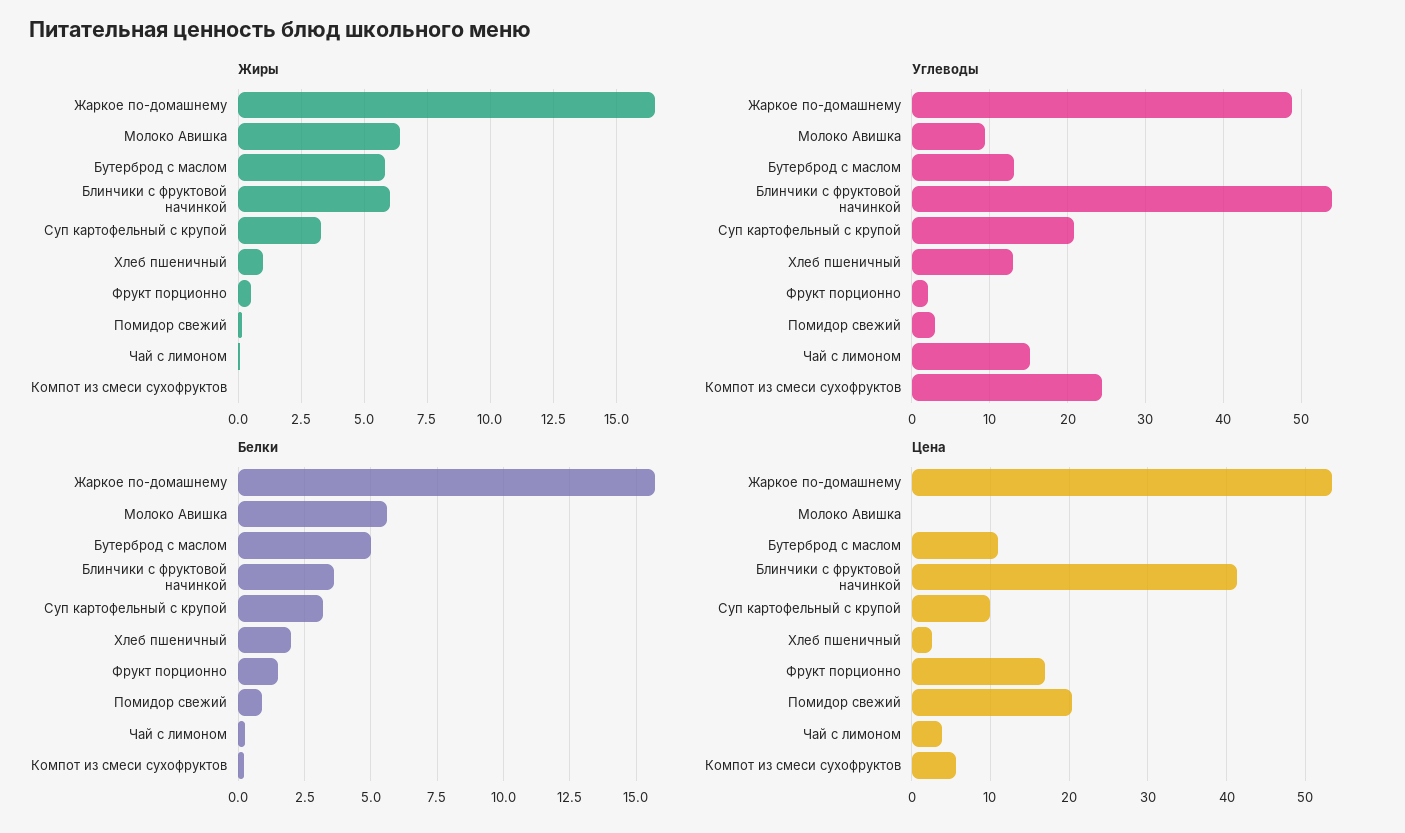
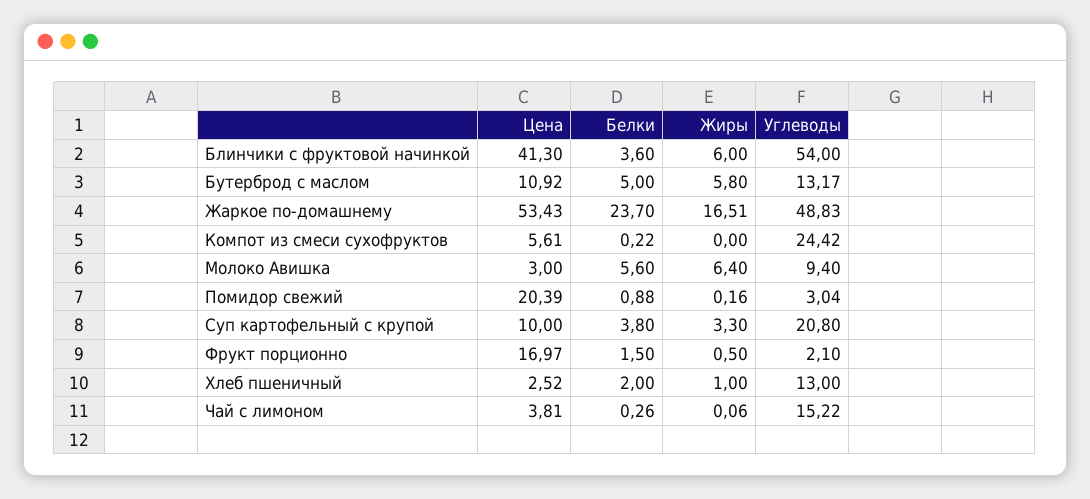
  {
    "Жиры": {
      "Жаркое по-домашнему": 16.51,
      "Молоко Авишка": 6.4,
      "Бутерброд с маслом": 5.8,
      "Блинчики с фруктовой начинкой": 6,
      "Суп картофельный с крупой": 3.3,
      "Хлеб пшеничный": 1,
      "Фрукт порционно": 0.5,
      "Помидор свежий": 0.16,
      "Чай с лимоном": 0.06,
      "Компот из смеси сухофруктов": 0
    },
    "Углеводы": {
      "Жаркое по-домашнему": 48.83,
      "Молоко Авишка": 9.4,
      "Бутерброд с маслом": 13.17,
      "Блинчики с фруктовой начинкой": 54,
      "Суп картофельный с крупой": 20.8,
      "Хлеб пшеничный": 13,
      "Фрукт порционно": 2.1,
      "Помидор свежий": 3.04,
      "Чай с лимоном": 15.22,
      "Компот из смеси сухофруктов": 24.42
    },
    "Белки": {
-     "Жаркое по-домашнему": 15.75,
+     "Жаркое по-домашнему": 23.7,
      "Молоко Авишка": 5.6,
      "Бутерброд с маслом": 5,
      "Блинчики с фруктовой начинкой": 3.6,
-     "Суп картофельный с крупой": 3.25,
+     "Суп картофельный с крупой": 3.8,
      "Хлеб пшеничный": 2,
      "Фрукт порционно": 1.5,
      "Помидор свежий": 0.88,
      "Чай с лимоном": 0.26,
      "Компот из смеси сухофруктов": 0.22
    },
    "Цена": {
      "Жаркое по-домашнему": 53.43,
-     "Молоко Авишка": 0,
+     "Молоко Авишка": 3,
      "Бутерброд с маслом": 10.92,
      "Блинчики с фруктовой начинкой": 41.3,
      "Суп картофельный с крупой": 10,
      "Хлеб пшеничный": 2.52,
      "Фрукт порционно": 16.97,
      "Помидор свежий": 20.39,
      "Чай с лимоном": 3.81,
      "Компот из смеси сухофруктов": 5.61
    }
  }

